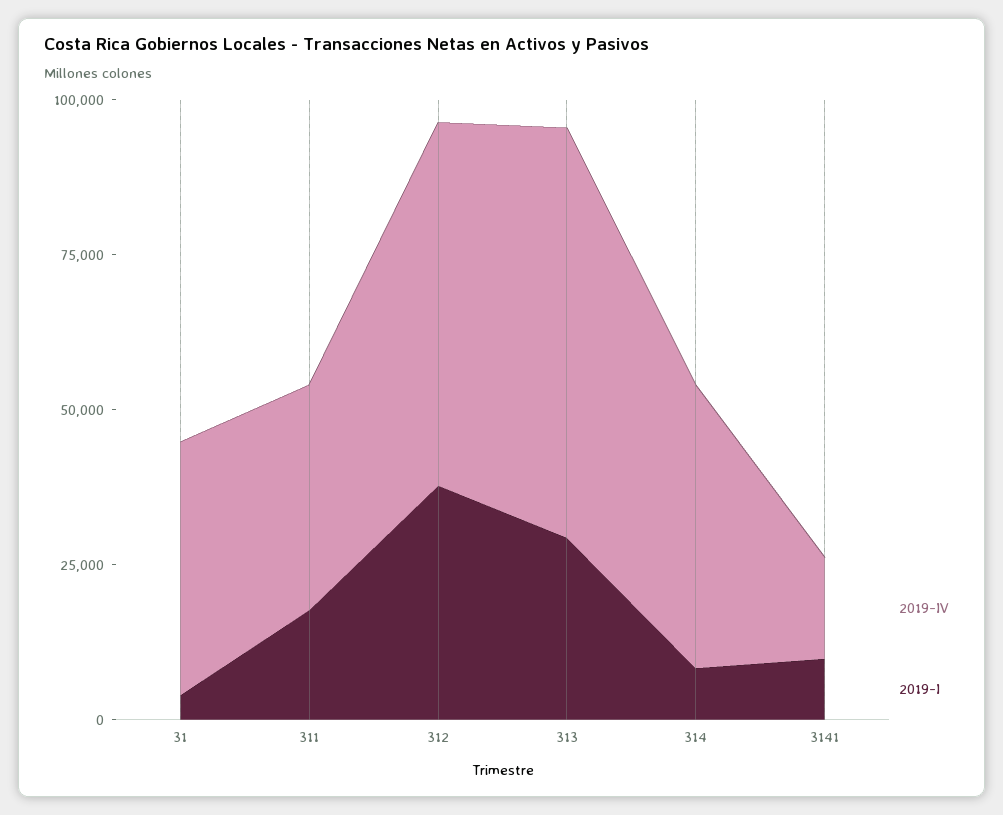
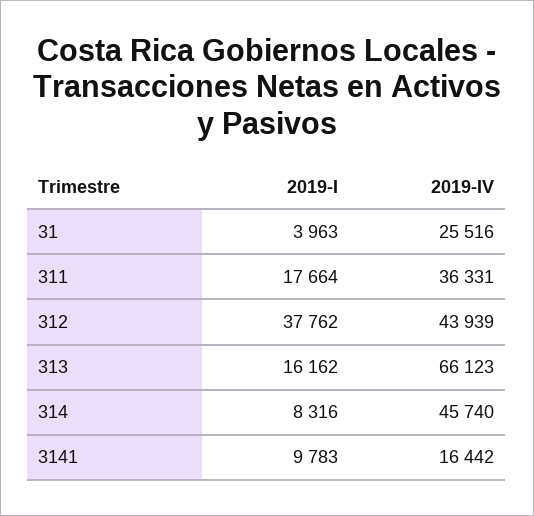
  {
    "2019-IV": {
-     "31": 40000,
+     "31": 25516,
      "311": 36331,
-     "312": 60000,
+     "312": 43939,
      "313": 66123,
      "314": 45740,
      "3141": 16442
    },
    "2019-I": {
      "31": 3963,
      "311": 17664,
      "312": 37762,
-     "313": 30000,
+     "313": 16162,
      "314": 8316,
      "3141": 9783
    }
  }

